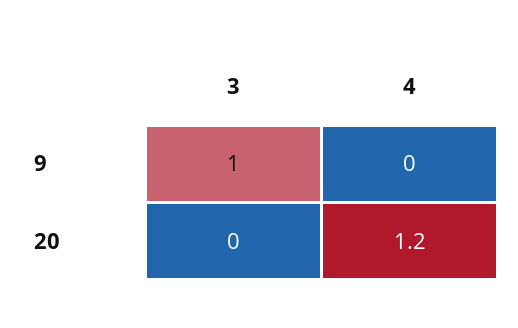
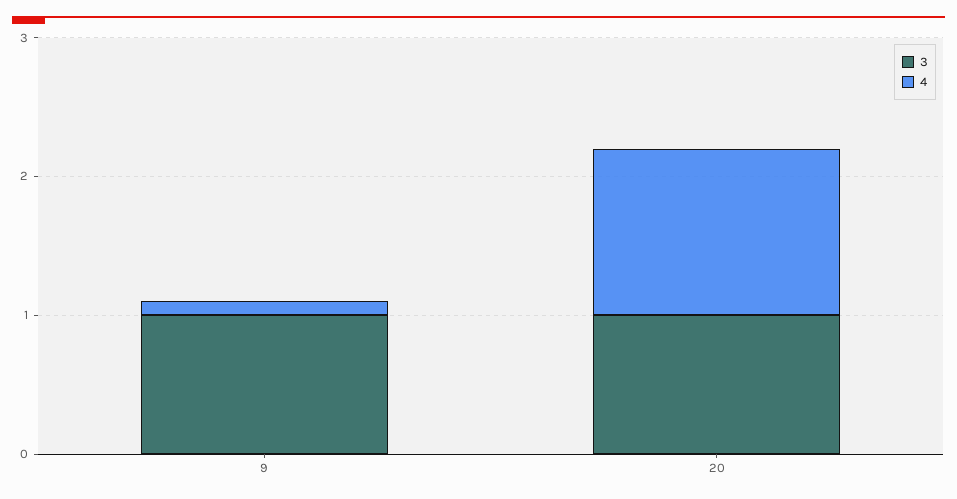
  {
    "3": {
      "9": 1,
-     "20": 0
+     "20": 1
    },
    "4": {
-     "9": 0,
+     "9": 0.1,
      "20": 1.2
    }
  }

